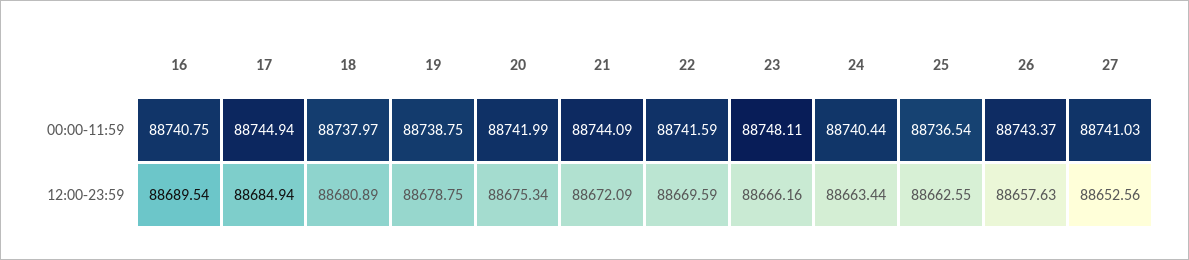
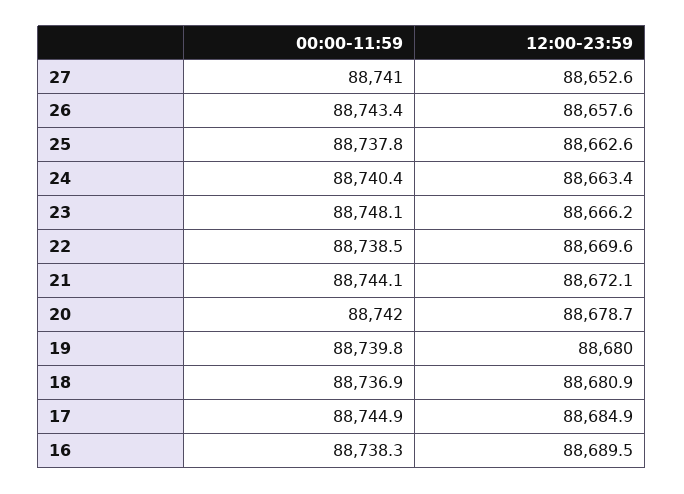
  {
    "16": {
-     "00:00-11:59": 88740.75,
+     "00:00-11:59": 88738.3,
      "12:00-23:59": 88689.54
    },
    "17": {
      "00:00-11:59": 88744.94,
      "12:00-23:59": 88684.94
    },
    "18": {
-     "00:00-11:59": 88737.97,
+     "00:00-11:59": 88736.9,
      "12:00-23:59": 88680.89
    },
    "19": {
-     "00:00-11:59": 88738.75,
+     "00:00-11:59": 88739.8,
-     "12:00-23:59": 88678.75
+     "12:00-23:59": 88680
    },
    "20": {
      "00:00-11:59": 88741.99,
-     "12:00-23:59": 88675.34
+     "12:00-23:59": 88678.7
    },
    "21": {
      "00:00-11:59": 88744.09,
      "12:00-23:59": 88672.09
    },
    "22": {
-     "00:00-11:59": 88741.59,
+     "00:00-11:59": 88738.5,
      "12:00-23:59": 88669.59
    },
    "23": {
      "00:00-11:59": 88748.11,
      "12:00-23:59": 88666.16
    },
    "24": {
      "00:00-11:59": 88740.44,
      "12:00-23:59": 88663.44
    },
    "25": {
-     "00:00-11:59": 88736.54,
+     "00:00-11:59": 88737.8,
      "12:00-23:59": 88662.55
    },
    "26": {
      "00:00-11:59": 88743.37,
      "12:00-23:59": 88657.63
    },
    "27": {
      "00:00-11:59": 88741.03,
      "12:00-23:59": 88652.56
    }
  }

